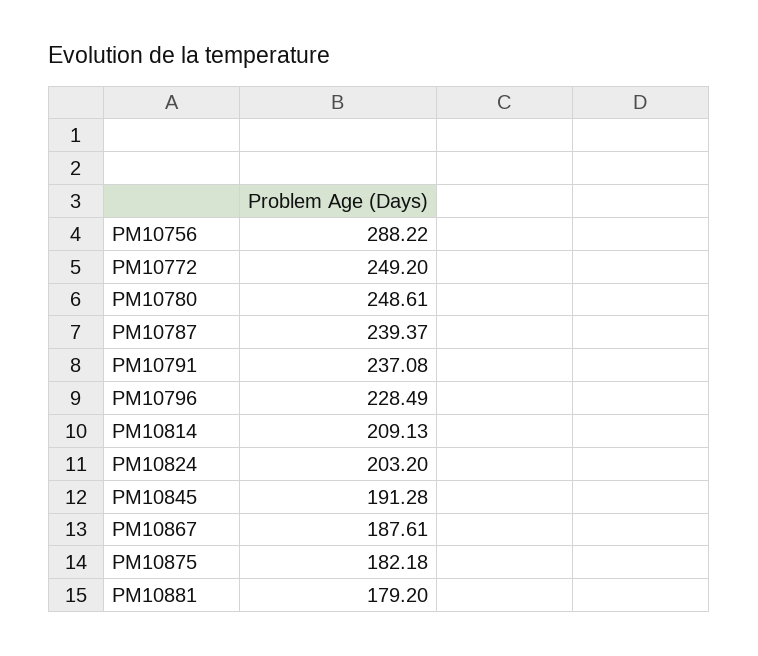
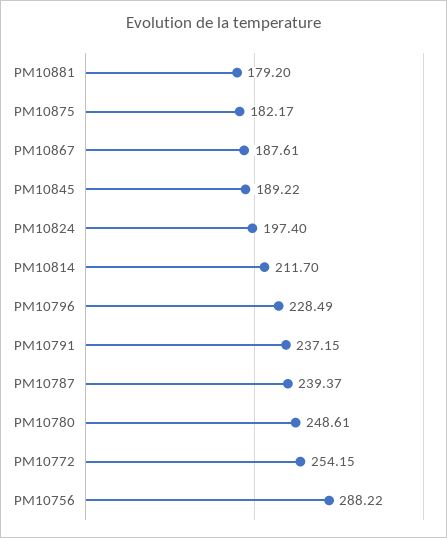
  {
    "PM10756": 288.22,
-   "PM10772": 249.2,
+   "PM10772": 254.15,
    "PM10780": 248.61,
    "PM10787": 239.37,
-   "PM10791": 237.08,
+   "PM10791": 237.15,
    "PM10796": 228.49,
-   "PM10814": 209.13,
+   "PM10814": 211.7,
-   "PM10824": 203.2,
+   "PM10824": 197.4,
-   "PM10845": 191.28,
+   "PM10845": 189.22,
    "PM10867": 187.61,
-   "PM10875": 182.18,
+   "PM10875": 182.17,
    "PM10881": 179.2
  }

